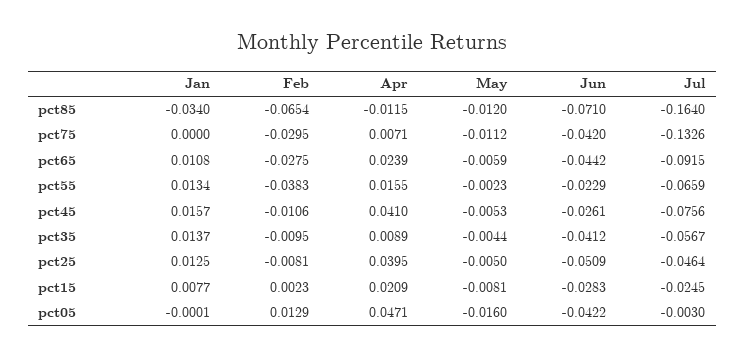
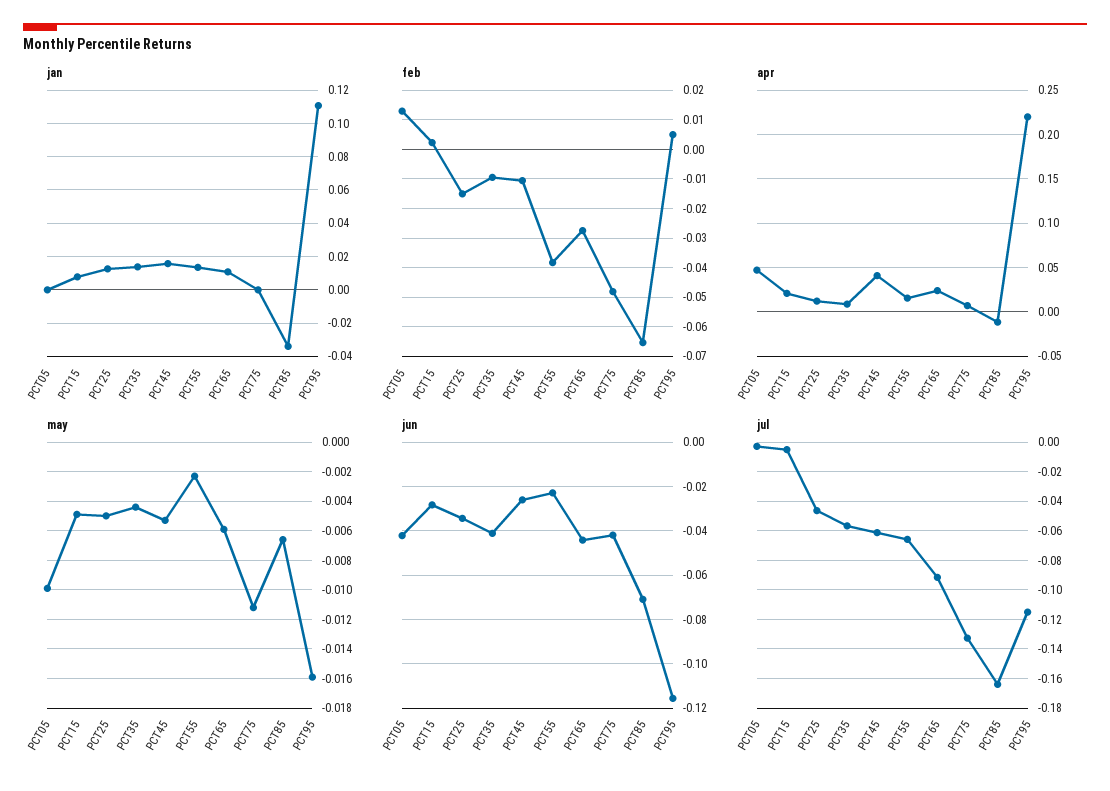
  {
    "Jan": {
      "pct85": -0.034,
      "pct75": 0,
      "pct65": 0.0108,
      "pct55": 0.0134,
      "pct45": 0.0157,
      "pct35": 0.0137,
      "pct25": 0.0125,
      "pct15": 0.0077,
-     "pct05": -0.0001
+     "pct05": -0.0001,
+     "PCT95": 0.11
    },
    "Feb": {
      "pct85": -0.0654,
-     "pct75": -0.0295,
+     "pct75": -0.0475,
      "pct65": -0.0275,
      "pct55": -0.0383,
      "pct45": -0.0106,
      "pct35": -0.0095,
-     "pct25": -0.0081,
+     "pct25": -0.015,
      "pct15": 0.0023,
-     "pct05": 0.0129
+     "pct05": 0.0129,
+     "PCT95": 0.005
    },
    "Apr": {
      "pct85": -0.0115,
      "pct75": 0.0071,
      "pct65": 0.0239,
      "pct55": 0.0155,
      "pct45": 0.041,
      "pct35": 0.0089,
-     "pct25": 0.0395,
+     "pct25": 0.01,
      "pct15": 0.0209,
-     "pct05": 0.0471
+     "pct05": 0.0471,
+     "PCT95": 0.22
    },
    "May": {
-     "pct85": -0.012,
+     "pct85": -0.0065,
      "pct75": -0.0112,
      "pct65": -0.0059,
      "pct55": -0.0023,
      "pct45": -0.0053,
      "pct35": -0.0044,
      "pct25": -0.005,
-     "pct15": -0.0081,
+     "pct15": -0.005,
-     "pct05": -0.016
+     "pct05": -0.01,
+     "PCT95": -0.016
    },
    "Jun": {
      "pct85": -0.071,
      "pct75": -0.042,
      "pct65": -0.0442,
      "pct55": -0.0229,
      "pct45": -0.0261,
      "pct35": -0.0412,
-     "pct25": -0.0509,
+     "pct25": -0.035,
      "pct15": -0.0283,
-     "pct05": -0.0422
+     "pct05": -0.0422,
+     "PCT95": -0.115
    },
    "Jul": {
      "pct85": -0.164,
      "pct75": -0.1326,
      "pct65": -0.0915,
      "pct55": -0.0659,
-     "pct45": -0.0756,
+     "pct45": -0.06,
      "pct35": -0.0567,
      "pct25": -0.0464,
-     "pct15": -0.0245,
+     "pct15": -0.005,
-     "pct05": -0.003
+     "pct05": -0.003,
+     "PCT95": -0.115
    }
  }

